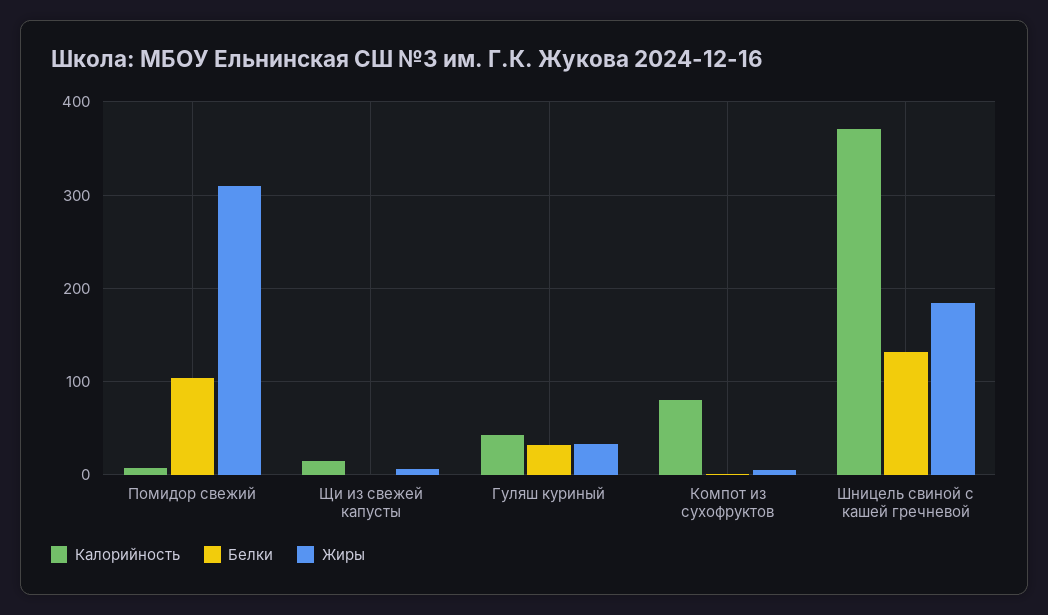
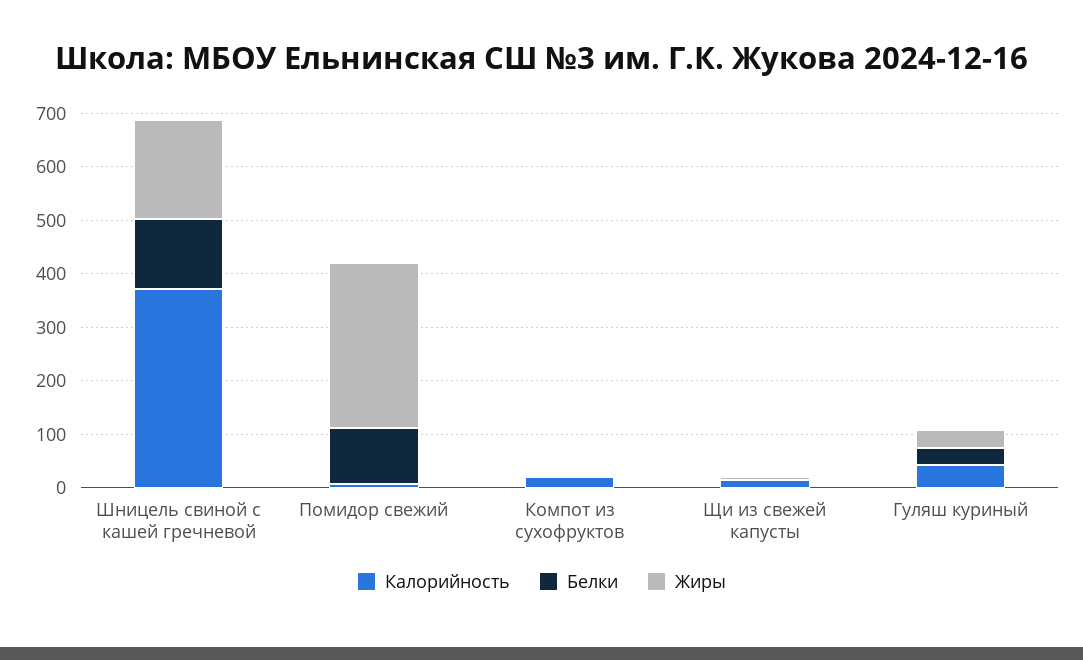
  {
    "Калорийность": {
      "Помидор свежий": 10,
      "Щи из свежей капусты": 10,
      "Гуляш куриный": 40,
-     "Компот из сухофруктов": 80,
+     "Компот из сухофруктов": 20,
      "Шницель свиной с кашей гречневой": 370
    },
    "Белки": {
      "Помидор свежий": 100,
      "Щи из свежей капусты": 0,
      "Гуляш куриный": 30,
      "Компот из сухофруктов": 0,
      "Шницель свиной с кашей гречневой": 130
    },
    "Жиры": {
      "Помидор свежий": 310,
      "Щи из свежей капусты": 10,
      "Гуляш куриный": 30,
      "Компот из сухофруктов": 0,
      "Шницель свиной с кашей гречневой": 180
    }
  }

